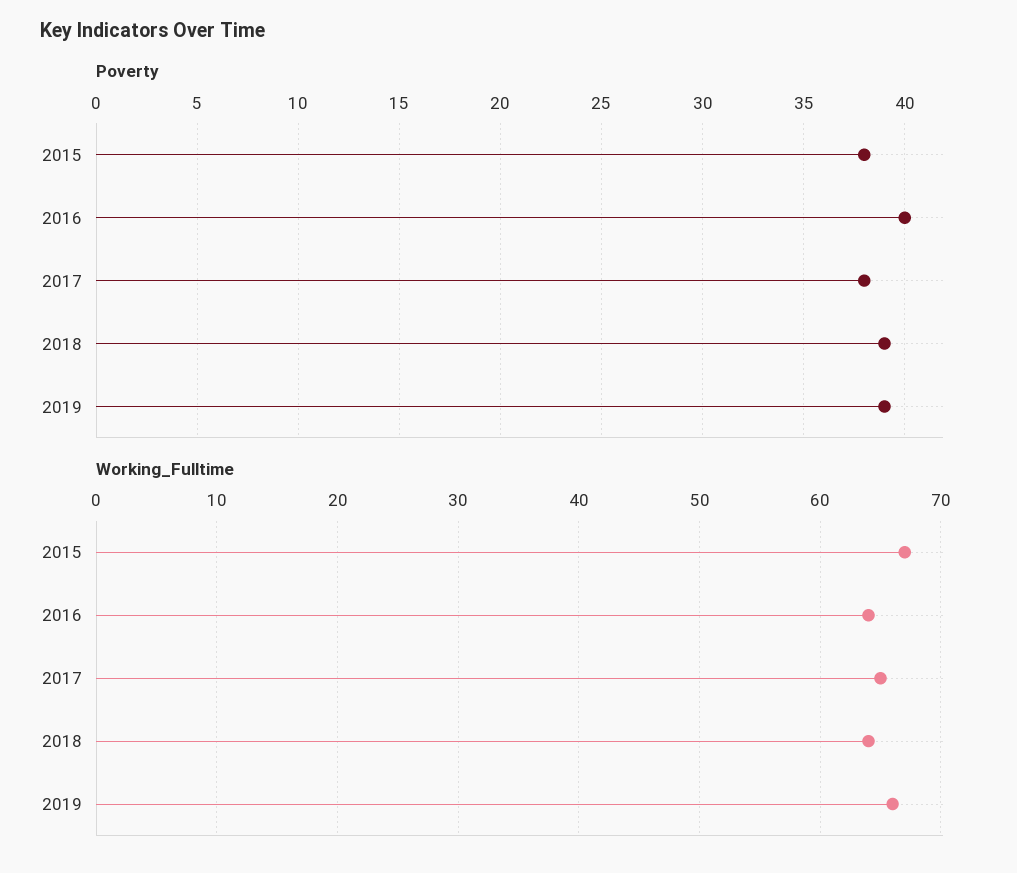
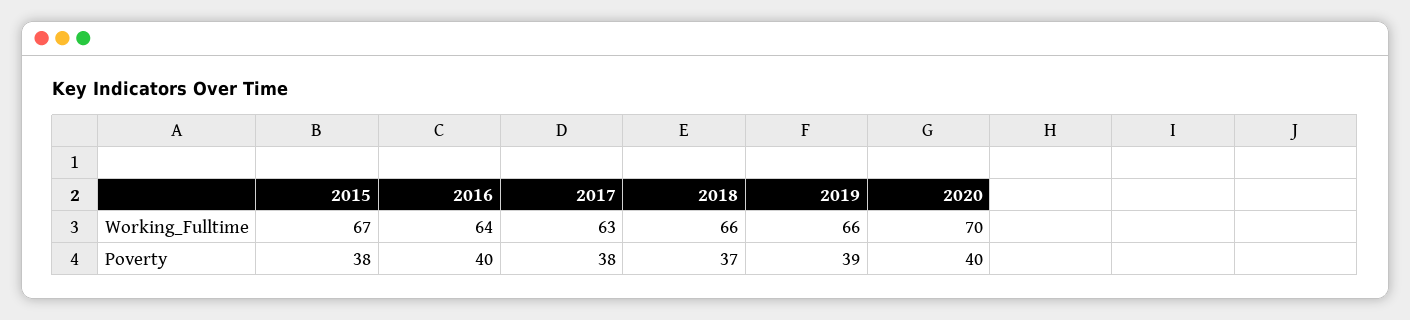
  {
    "Poverty": {
      "2015": 38,
      "2016": 40,
      "2017": 38,
-     "2018": 39,
+     "2018": 37,
-     "2019": 39
+     "2019": 39,
+     "2020": 40
    },
    "Working_Fulltime": {
      "2015": 67,
      "2016": 64,
-     "2017": 65,
+     "2017": 63,
-     "2018": 64,
+     "2018": 66,
-     "2019": 66
+     "2019": 66,
+     "2020": 70
    }
  }

